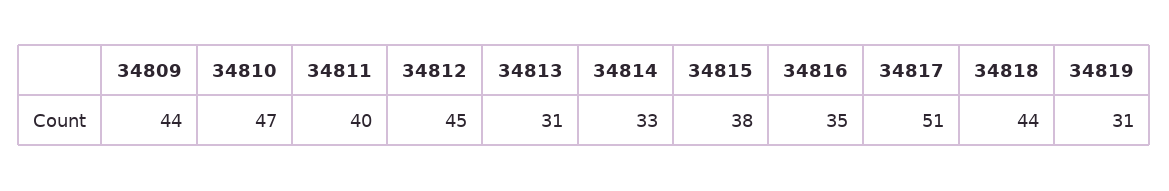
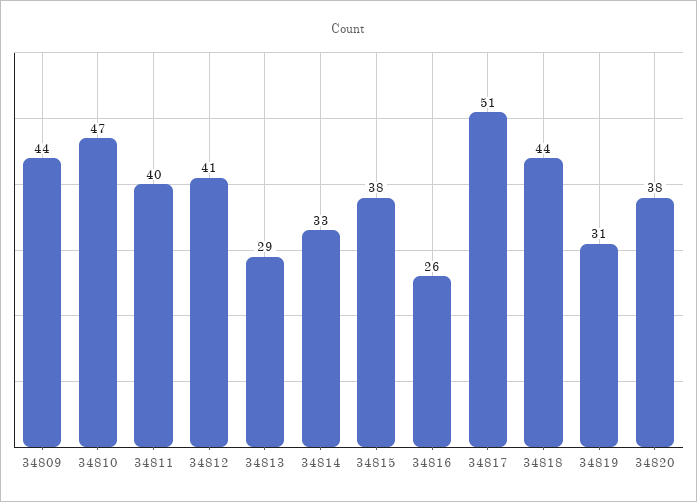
  {
    "34809": 44,
    "34810": 47,
    "34811": 40,
-   "34812": 45,
+   "34812": 41,
-   "34813": 31,
+   "34813": 29,
    "34814": 33,
    "34815": 38,
-   "34816": 35,
+   "34816": 26,
    "34817": 51,
    "34818": 44,
-   "34819": 31
+   "34819": 31,
+   "34820": 38
  }

